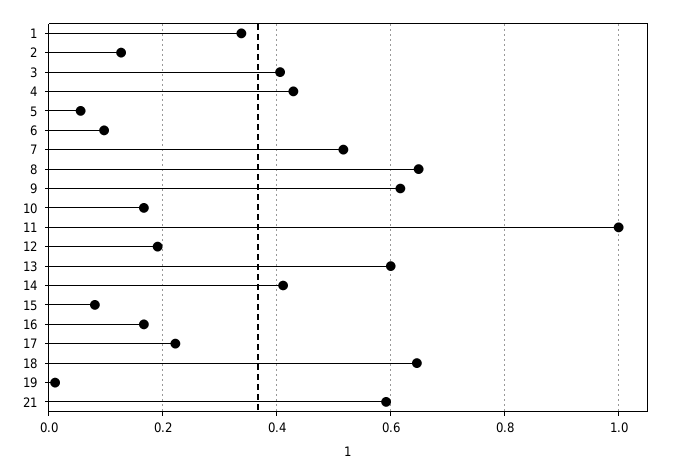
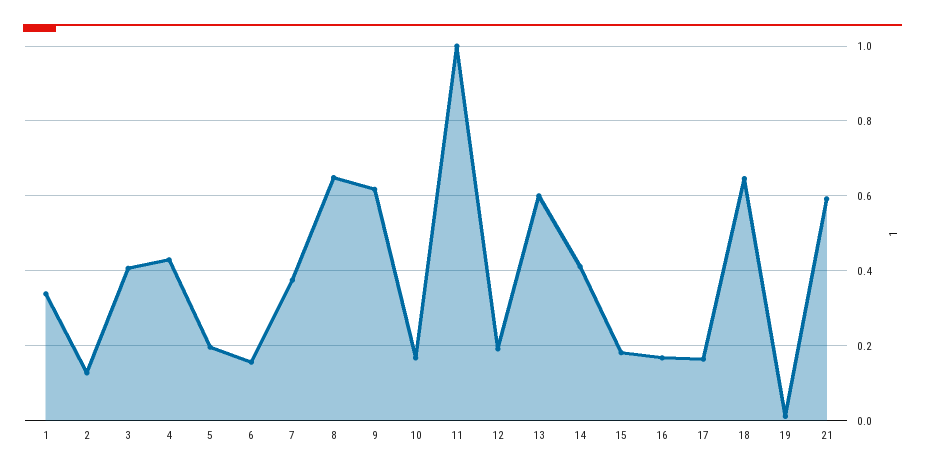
  {
    "1": 0.34,
    "2": 0.12,
    "3": 0.4,
    "4": 0.42,
-   "5": 0.06,
+   "5": 0.2,
-   "6": 0.1,
+   "6": 0.16,
-   "7": 0.52,
+   "7": 0.38,
    "8": 0.64,
    "9": 0.62,
    "10": 0.16,
    "11": 1,
    "12": 0.2,
    "13": 0.6,
    "14": 0.42,
-   "15": 0.08,
+   "15": 0.18,
    "16": 0.16,
-   "17": 0.22,
+   "17": 0.16,
    "18": 0.64,
    "19": 0.02,
    "21": 0.6
  }

